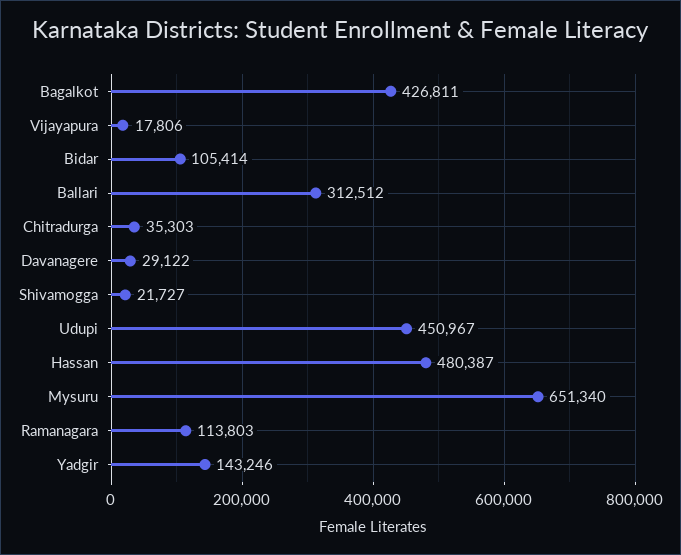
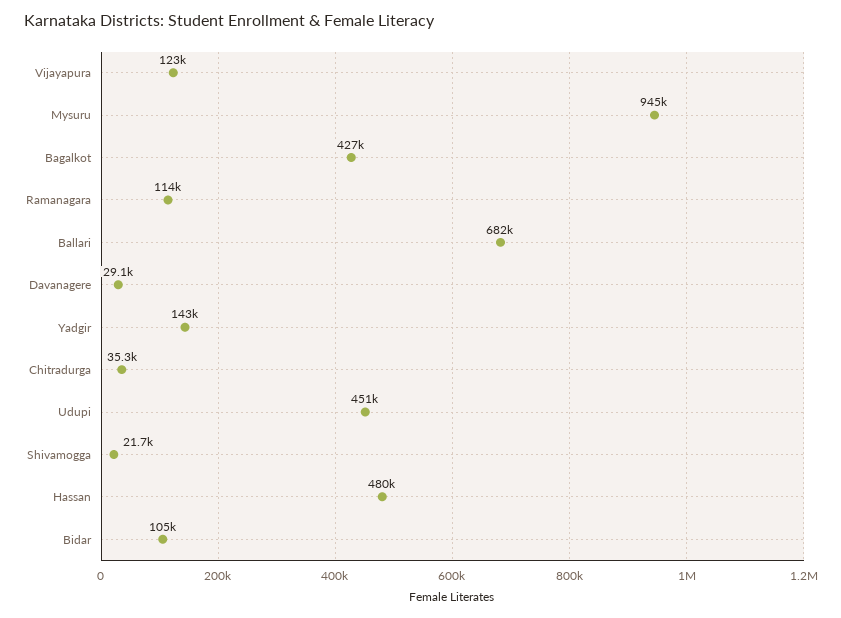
  {
    "Bagalkot": 426811,
-   "Vijayapura": 17806,
+   "Vijayapura": 123000,
    "Bidar": 105414,
-   "Ballari": 312512,
+   "Ballari": 682000,
    "Chitradurga": 35303,
    "Davanagere": 29122,
    "Shivamogga": 21727,
    "Udupi": 450967,
    "Hassan": 480387,
-   "Mysuru": 651340,
+   "Mysuru": 945000,
    "Ramanagara": 113803,
    "Yadgir": 143246
  }

